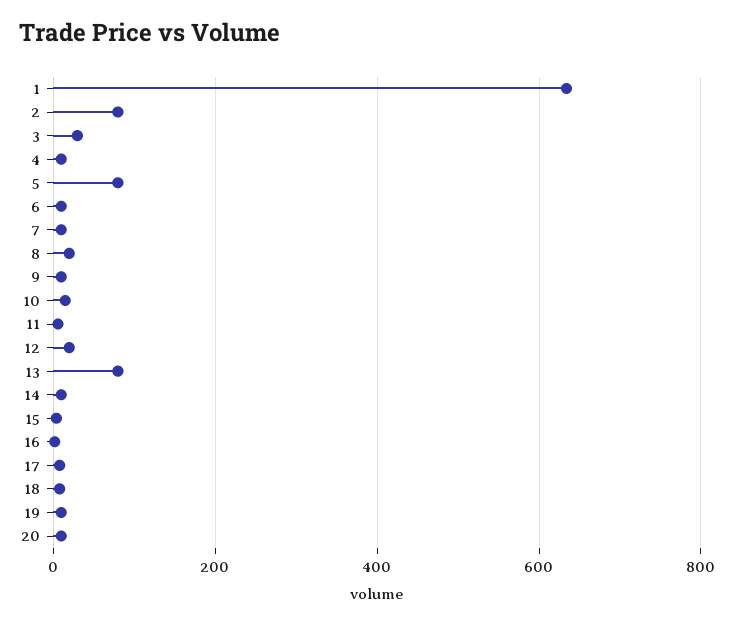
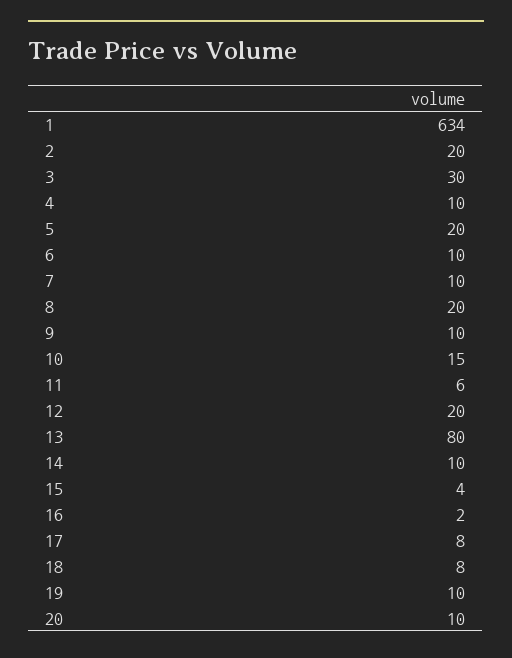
  {
    "1": 634,
-   "2": 80,
+   "2": 20,
    "3": 30,
    "4": 10,
-   "5": 80,
+   "5": 20,
    "6": 10,
    "7": 10,
    "8": 20,
    "9": 10,
    "10": 15,
    "11": 6,
    "12": 20,
    "13": 80,
    "14": 10,
    "15": 4,
    "16": 2,
    "17": 8,
    "18": 8,
    "19": 10,
    "20": 10
  }

